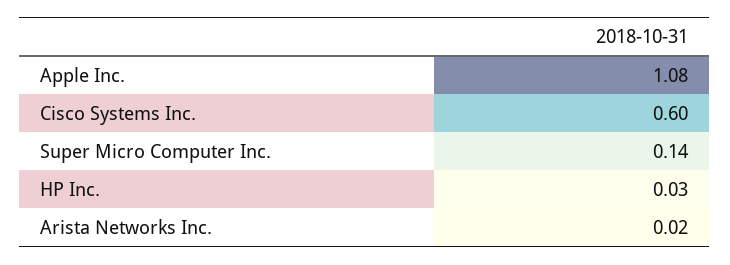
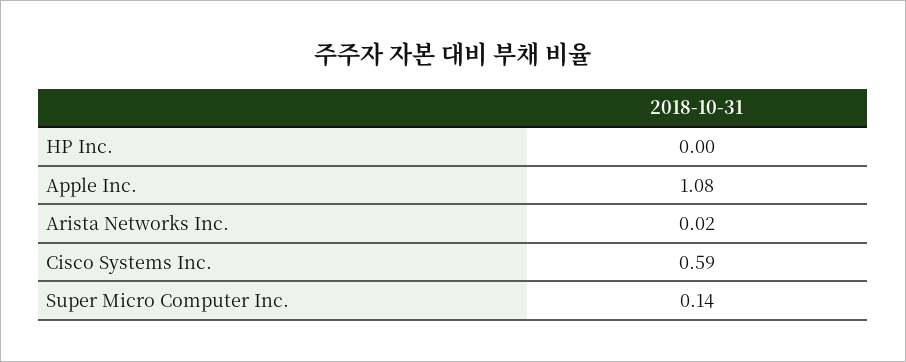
  {
    "Apple Inc.": 1.08,
-   "Cisco Systems Inc.": 0.6,
+   "Cisco Systems Inc.": 0.59,
    "Super Micro Computer Inc.": 0.14,
-   "HP Inc.": 0.03,
+   "HP Inc.": 0,
    "Arista Networks Inc.": 0.02
  }

